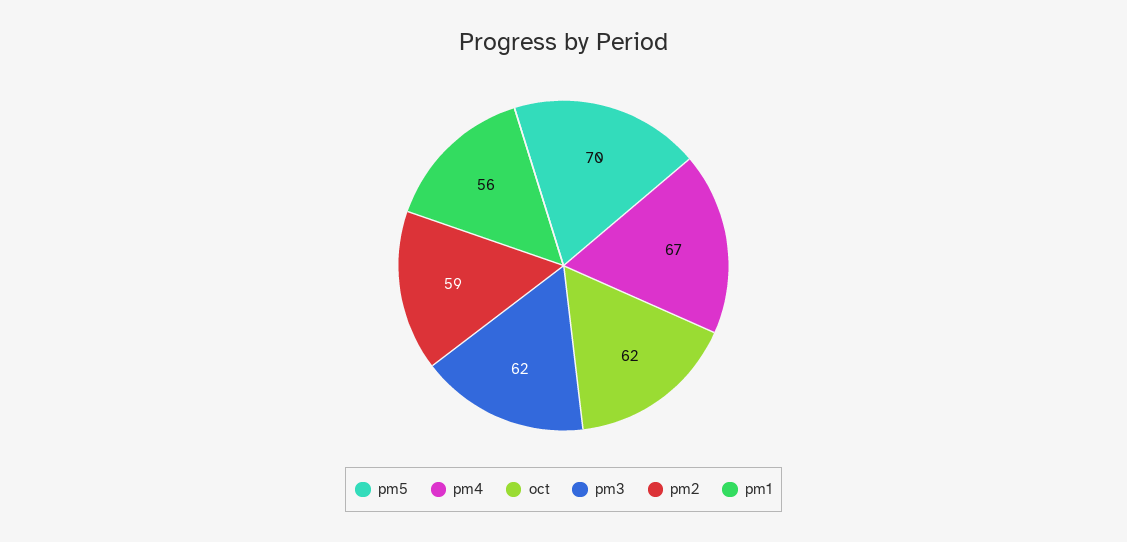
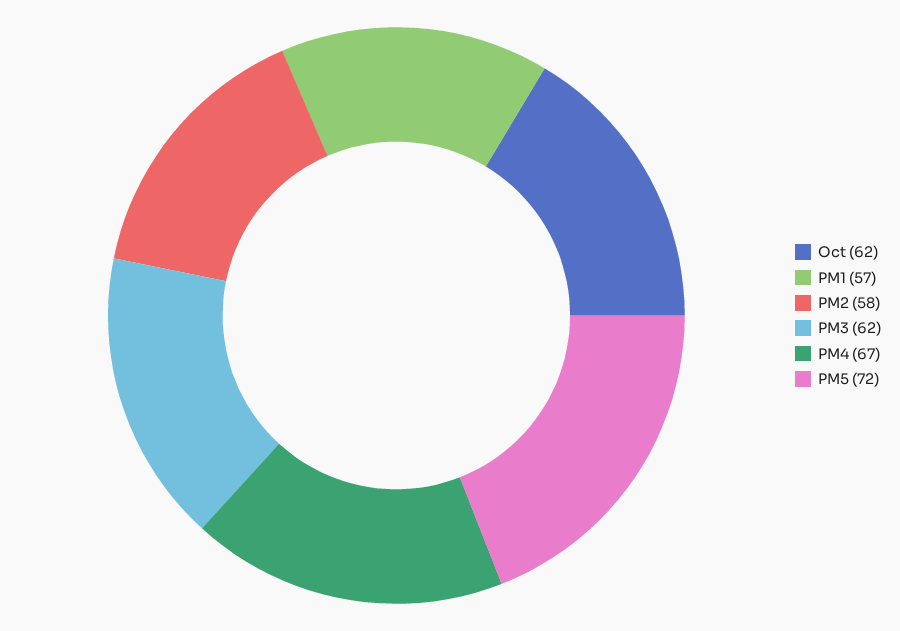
  {
-   "pm5": 70,
+   "pm5": 72,
    "pm4": 67,
    "oct": 62,
    "pm3": 62,
-   "pm2": 59,
+   "pm2": 58,
-   "pm1": 56
+   "pm1": 57
  }

